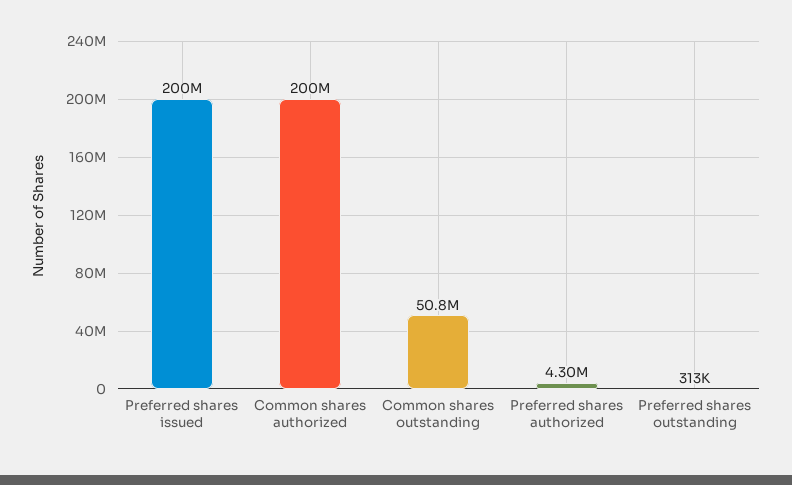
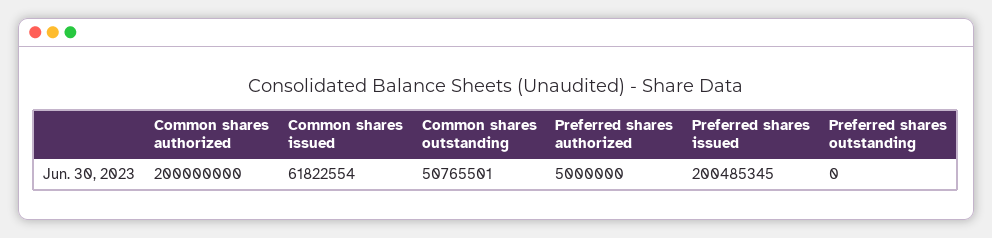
  {
    "Preferred shares issued": 200485345,
    "Common shares authorized": 200000000,
    "Common shares outstanding": 50765501,
-   "Preferred shares authorized": 4300000,
+   "Preferred shares authorized": 5000000,
-   "Preferred shares outstanding": 313000
+   "Preferred shares outstanding": 0,
+   "Common shares issued": 61822554
  }

